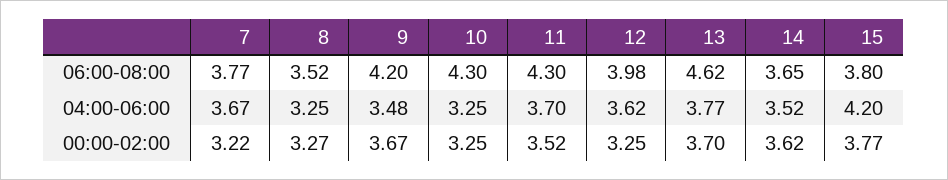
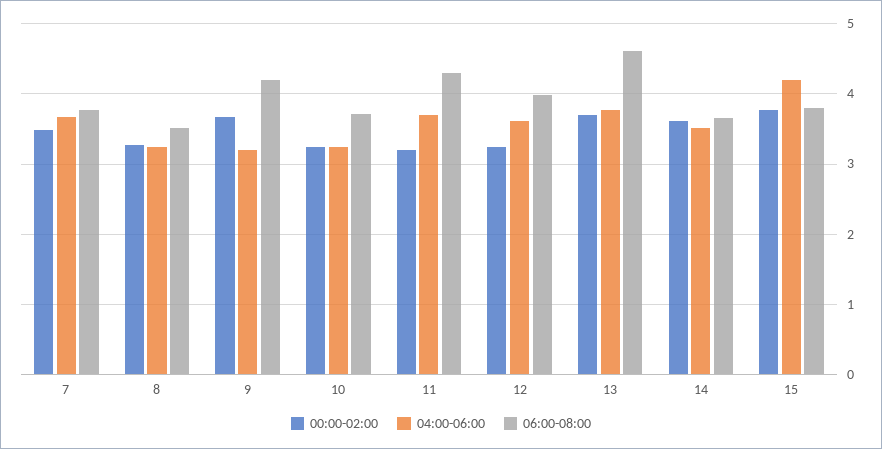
  {
    "06:00-08:00": {
      "7": 3.77,
      "8": 3.52,
      "9": 4.2,
-     "10": 4.3,
+     "10": 3.7,
      "11": 4.3,
      "12": 3.98,
      "13": 4.62,
      "14": 3.65,
      "15": 3.8
    },
    "04:00-06:00": {
      "7": 3.67,
      "8": 3.25,
-     "9": 3.48,
+     "9": 3.2,
      "10": 3.25,
      "11": 3.7,
      "12": 3.62,
      "13": 3.77,
      "14": 3.52,
      "15": 4.2
    },
    "00:00-02:00": {
-     "7": 3.22,
+     "7": 3.5,
      "8": 3.27,
      "9": 3.67,
      "10": 3.25,
-     "11": 3.52,
+     "11": 3.2,
      "12": 3.25,
      "13": 3.7,
      "14": 3.62,
      "15": 3.77
    }
  }

